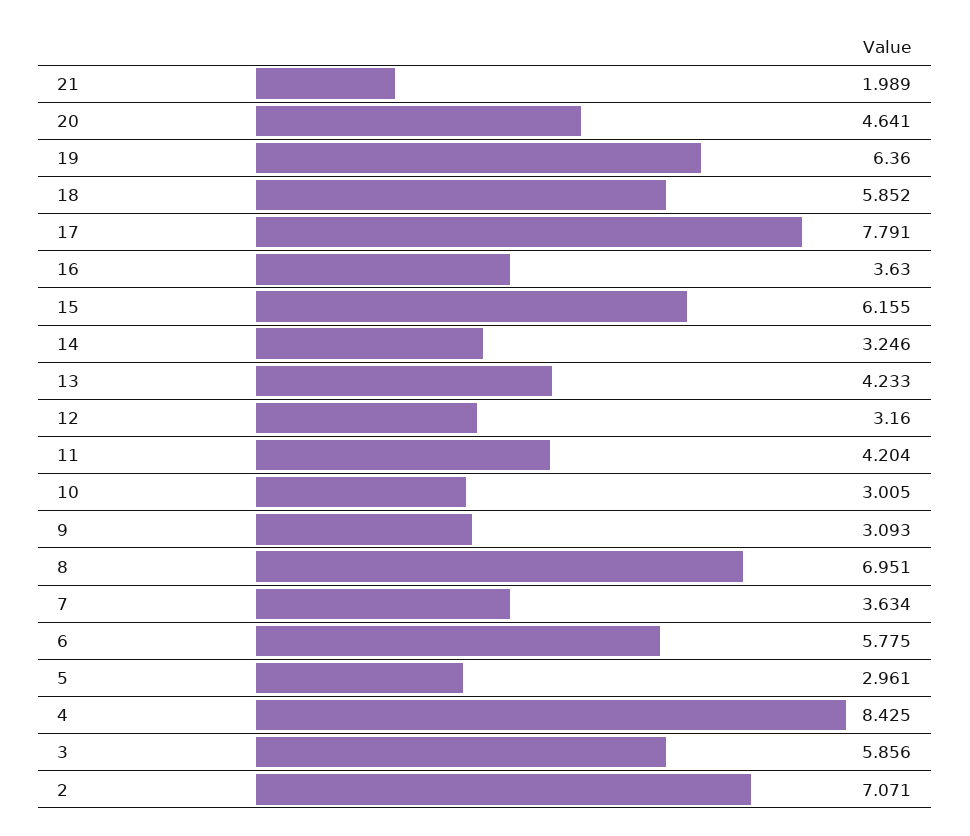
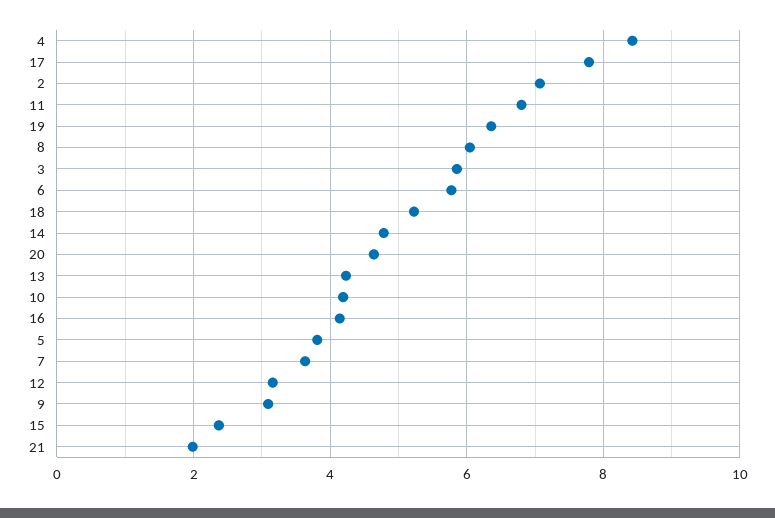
  {
    "21": 1.989,
    "20": 4.641,
    "19": 6.36,
-   "18": 5.852,
+   "18": 5.2,
    "17": 7.791,
-   "16": 3.63,
+   "16": 4.2,
-   "15": 6.155,
+   "15": 2.4,
-   "14": 3.246,
+   "14": 4.8,
    "13": 4.233,
    "12": 3.16,
-   "11": 4.204,
+   "11": 6.8,
-   "10": 3.005,
+   "10": 4.2,
    "9": 3.093,
-   "8": 6.951,
+   "8": 6,
    "7": 3.634,
    "6": 5.775,
-   "5": 2.961,
+   "5": 3.8,
    "4": 8.425,
    "3": 5.856,
    "2": 7.071
  }

